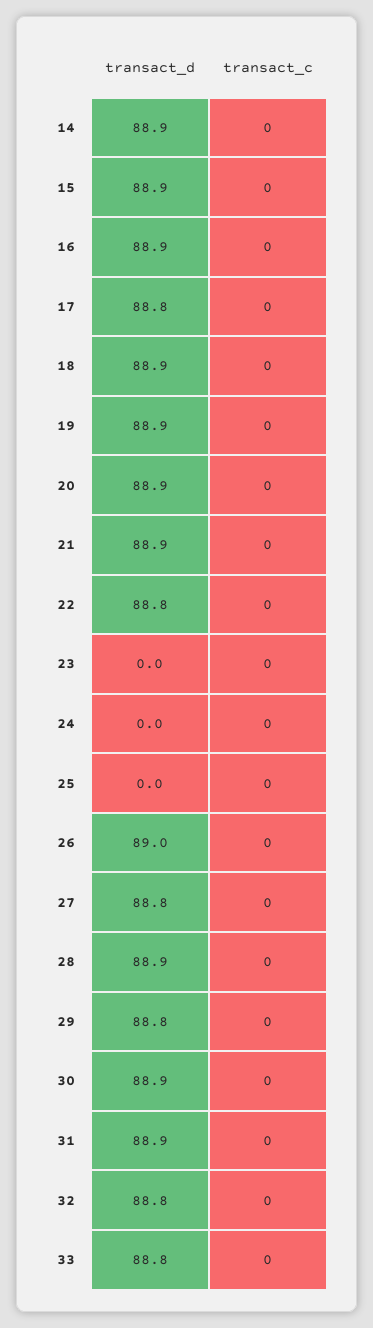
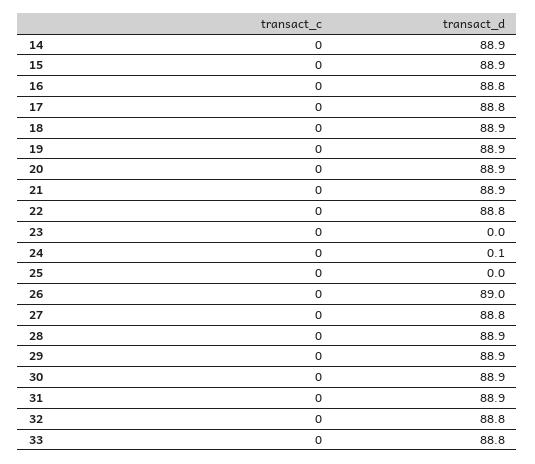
  {
    "transact_d": {
      "14": 88.9,
      "15": 88.9,
-     "16": 88.9,
+     "16": 88.8,
      "17": 88.8,
      "18": 88.9,
      "19": 88.9,
      "20": 88.9,
      "21": 88.9,
      "22": 88.8,
      "23": 0,
-     "24": 0,
+     "24": 0.1,
      "25": 0,
      "26": 89,
      "27": 88.8,
      "28": 88.9,
-     "29": 88.8,
+     "29": 88.9,
      "30": 88.9,
      "31": 88.9,
      "32": 88.8,
      "33": 88.8
    },
    "transact_c": {
      "14": 0,
      "15": 0,
      "16": 0,
      "17": 0,
      "18": 0,
      "19": 0,
      "20": 0,
      "21": 0,
      "22": 0,
      "23": 0,
      "24": 0,
      "25": 0,
      "26": 0,
      "27": 0,
      "28": 0,
      "29": 0,
      "30": 0,
      "31": 0,
      "32": 0,
      "33": 0
    }
  }

